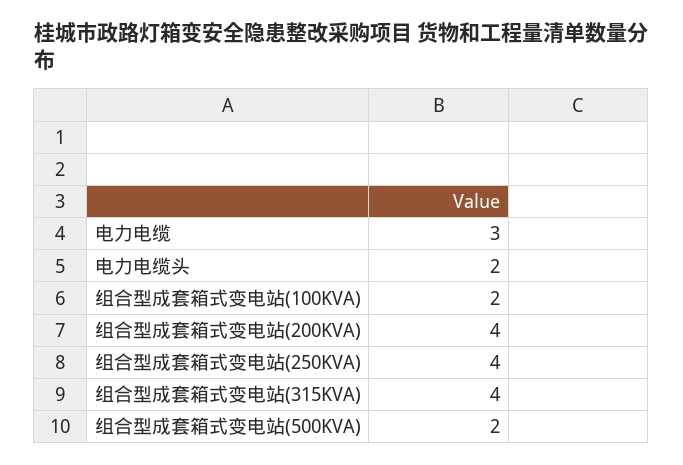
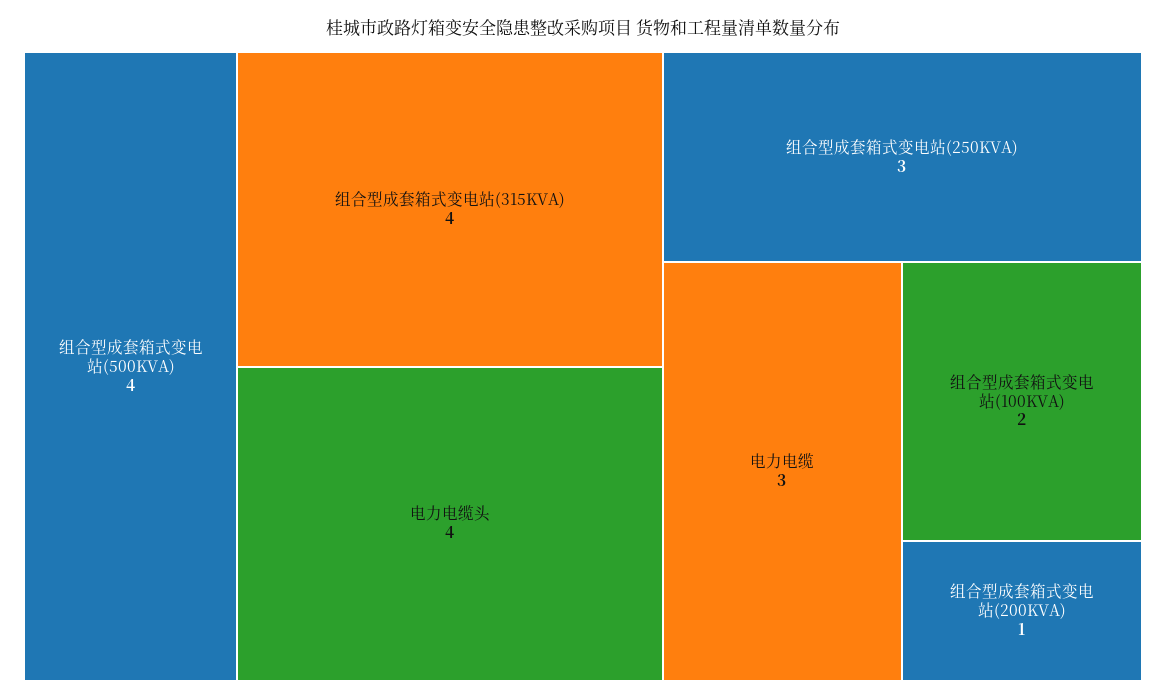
  {
    "电力电缆": 3,
-   "电力电缆头": 2,
+   "电力电缆头": 4,
    "组合型成套箱式变电站(100KVA)": 2,
-   "组合型成套箱式变电站(200KVA)": 4,
+   "组合型成套箱式变电站(200KVA)": 1,
-   "组合型成套箱式变电站(250KVA)": 4,
+   "组合型成套箱式变电站(250KVA)": 3,
    "组合型成套箱式变电站(315KVA)": 4,
-   "组合型成套箱式变电站(500KVA)": 2
+   "组合型成套箱式变电站(500KVA)": 4
  }

